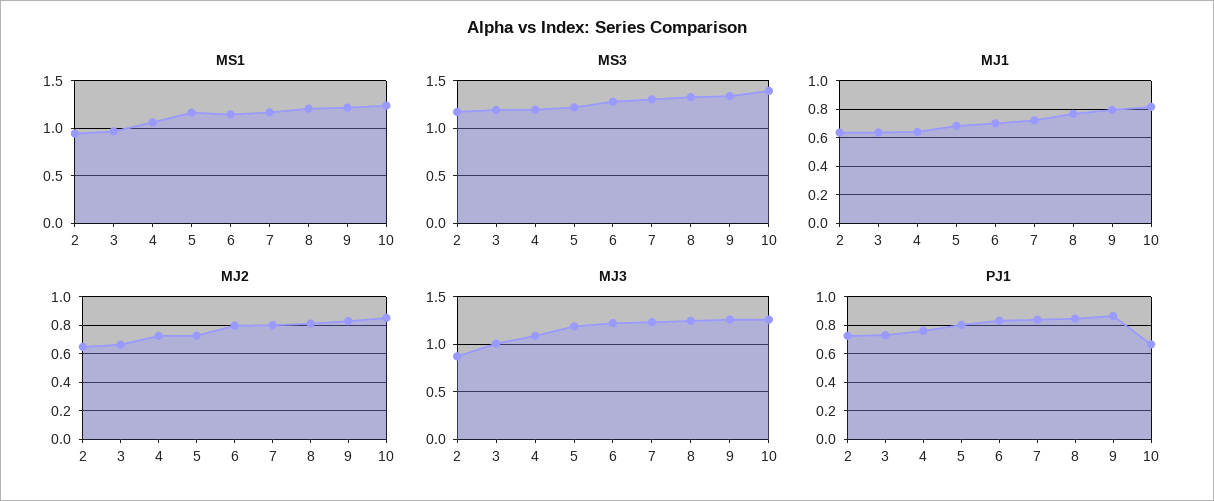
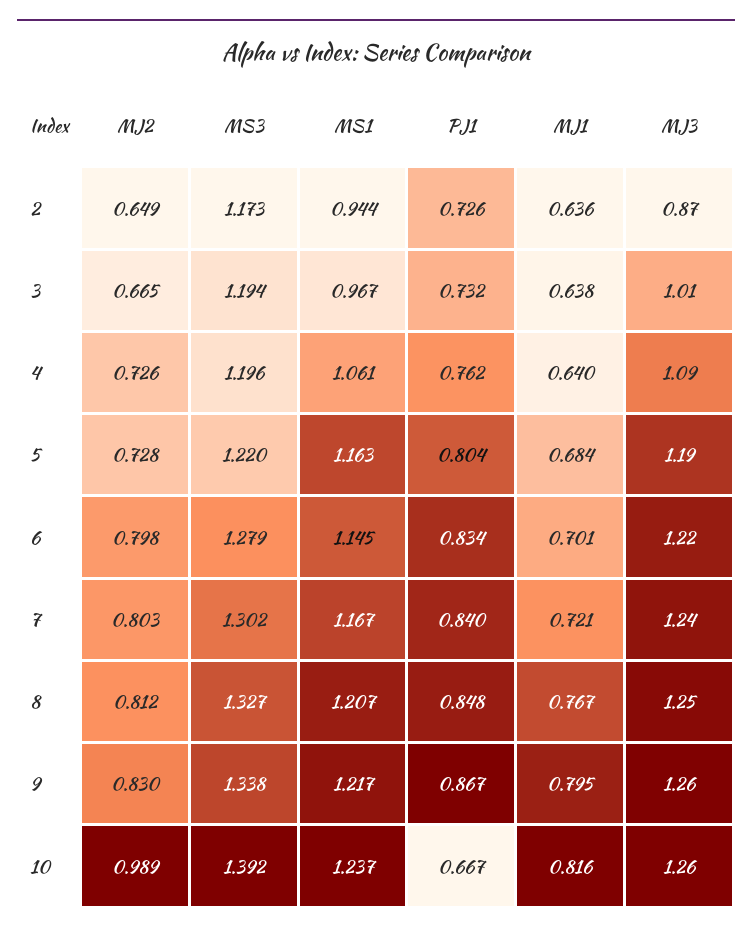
  {
    "MS1": {
      "2": 0.944,
      "3": 0.967,
      "4": 1.061,
      "5": 1.163,
      "6": 1.145,
      "7": 1.167,
      "8": 1.207,
      "9": 1.217,
      "10": 1.237
    },
    "MS3": {
      "2": 1.173,
      "3": 1.194,
      "4": 1.196,
      "5": 1.22,
      "6": 1.279,
      "7": 1.302,
      "8": 1.327,
      "9": 1.338,
      "10": 1.392
    },
    "MJ1": {
      "2": 0.636,
      "3": 0.638,
      "4": 0.64,
      "5": 0.684,
      "6": 0.701,
      "7": 0.721,
      "8": 0.767,
      "9": 0.795,
      "10": 0.816
    },
    "MJ2": {
      "2": 0.649,
      "3": 0.665,
      "4": 0.726,
      "5": 0.728,
      "6": 0.798,
      "7": 0.803,
      "8": 0.812,
      "9": 0.83,
-     "10": 0.85
+     "10": 0.989
    },
    "MJ3": {
      "2": 0.87,
      "3": 1.01,
      "4": 1.09,
      "5": 1.19,
      "6": 1.22,
      "7": 1.24,
      "8": 1.25,
      "9": 1.26,
      "10": 1.26
    },
    "PJ1": {
      "2": 0.726,
      "3": 0.732,
      "4": 0.762,
      "5": 0.804,
      "6": 0.834,
      "7": 0.84,
      "8": 0.848,
      "9": 0.867,
      "10": 0.667
    }
  }

